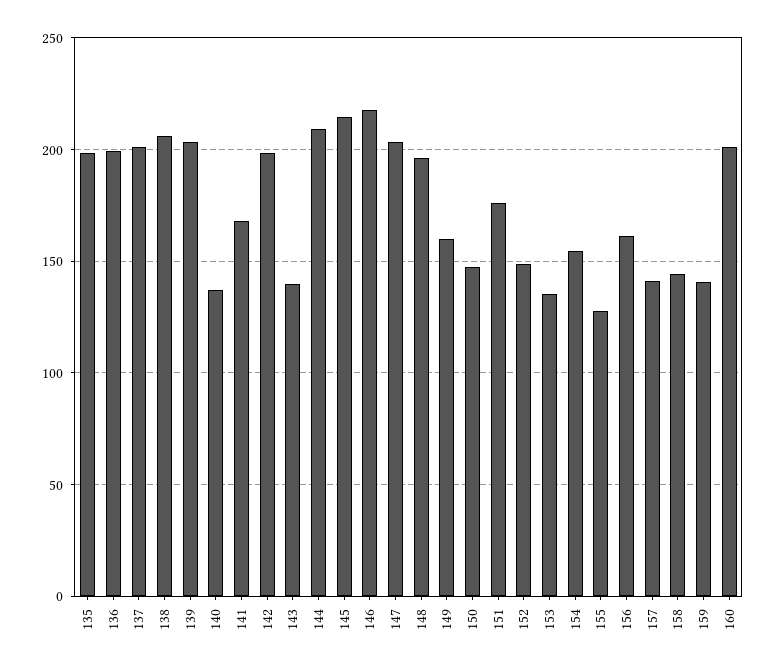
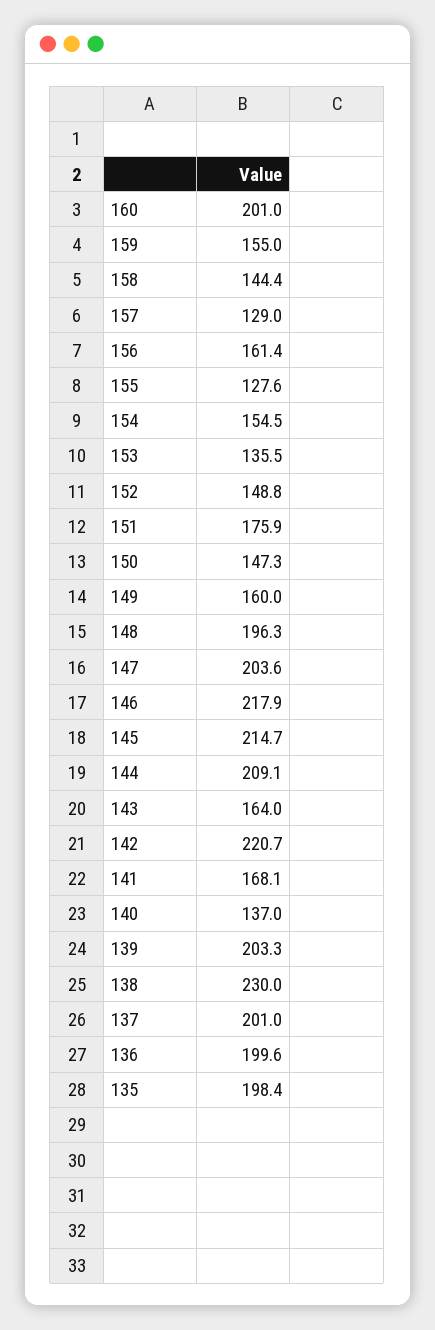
  {
    "135": 198.4,
    "136": 199.6,
    "137": 201,
-   "138": 205,
+   "138": 230,
    "139": 203.3,
    "140": 137,
    "141": 168.1,
-   "142": 200,
+   "142": 220.7,
-   "143": 140,
+   "143": 164,
    "144": 209.1,
    "145": 214.7,
    "146": 217.9,
    "147": 203.6,
    "148": 196.3,
    "149": 160,
    "150": 147.3,
    "151": 175.9,
    "152": 148.8,
    "153": 135.5,
    "154": 154.5,
    "155": 127.6,
    "156": 161.4,
-   "157": 140,
+   "157": 129,
    "158": 144.4,
-   "159": 140,
+   "159": 155,
    "160": 201
  }

